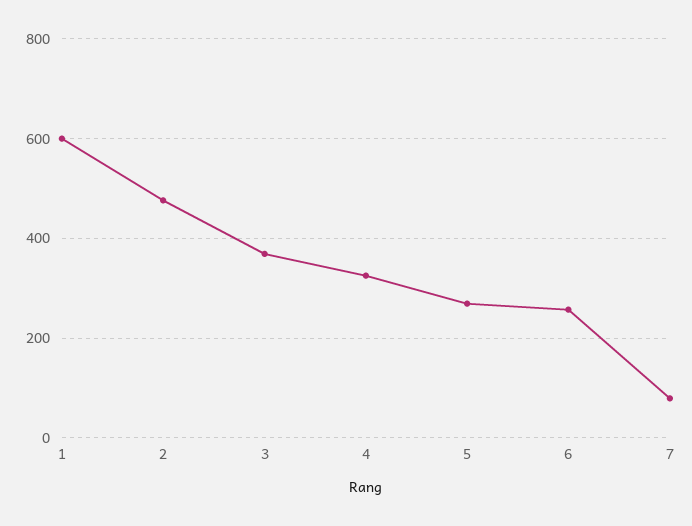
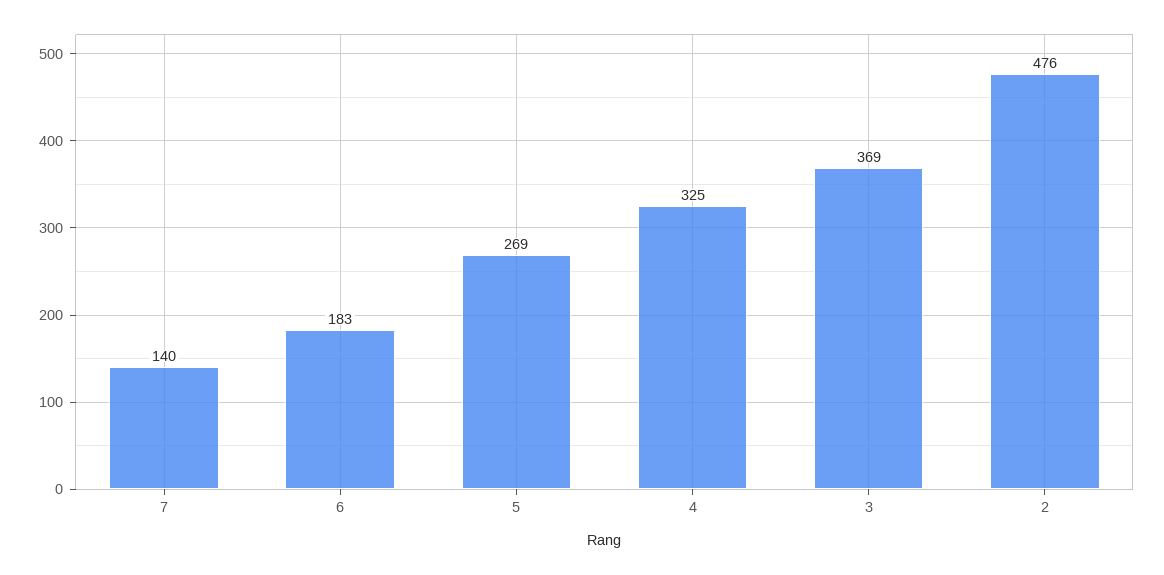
  {
-   "1": 600,
    "2": 476,
    "3": 369,
    "4": 325,
    "5": 269,
-   "6": 260,
+   "6": 183,
-   "7": 80
+   "7": 140
  }

